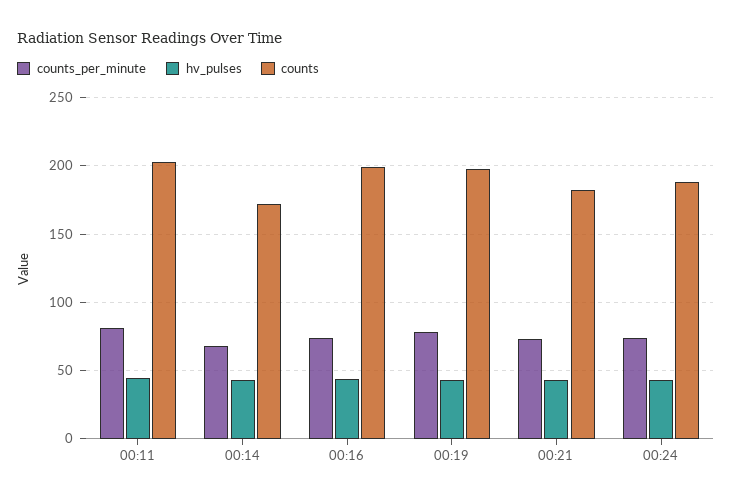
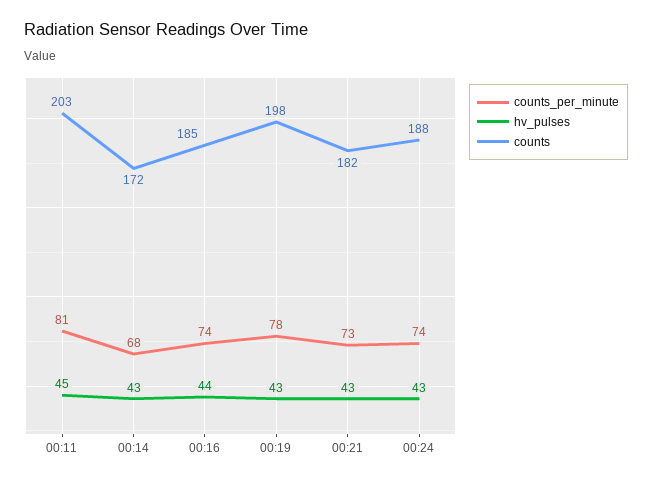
  {
    "counts_per_minute": {
      "00:11": 81,
      "00:14": 68,
      "00:16": 74,
      "00:19": 78,
      "00:21": 73,
      "00:24": 74
    },
    "hv_pulses": {
      "00:11": 45,
      "00:14": 43,
      "00:16": 44,
      "00:19": 43,
      "00:21": 43,
      "00:24": 43
    },
    "counts": {
      "00:11": 203,
      "00:14": 172,
-     "00:16": 200,
+     "00:16": 185,
      "00:19": 198,
      "00:21": 182,
      "00:24": 188
    }
  }

